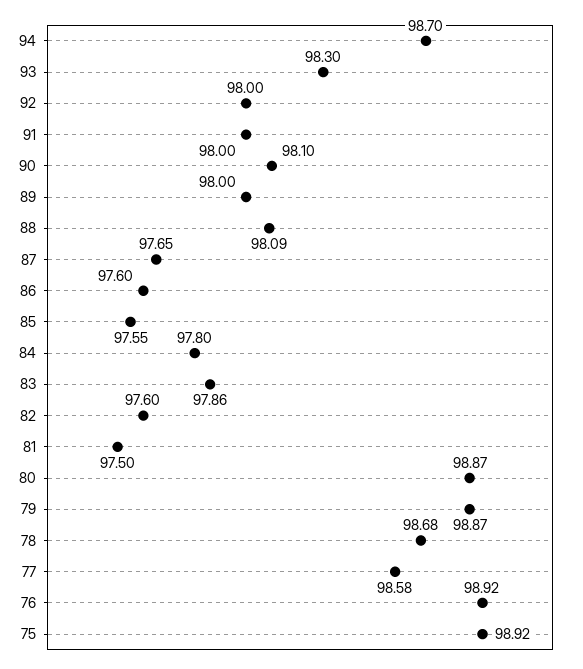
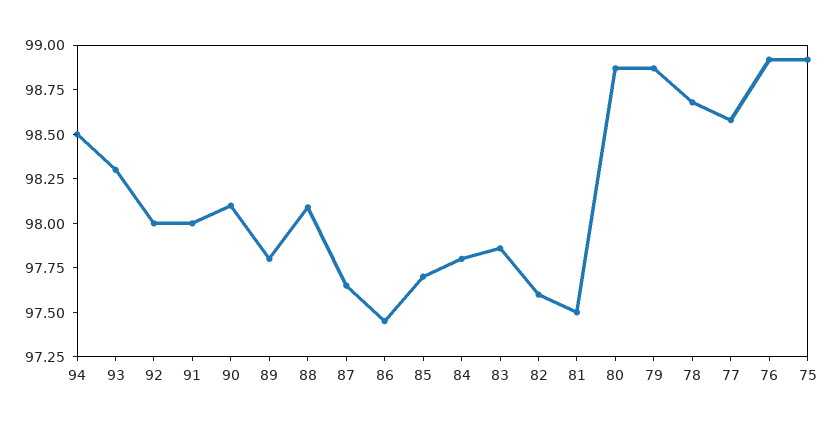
  {
-   "94": 98.7,
+   "94": 98.5,
    "93": 98.3,
    "92": 98,
    "91": 98,
    "90": 98.1,
-   "89": 98,
+   "89": 97.8,
    "88": 98.09,
    "87": 97.65,
-   "86": 97.6,
+   "86": 97.45,
-   "85": 97.55,
+   "85": 97.7,
    "84": 97.8,
    "83": 97.86,
    "82": 97.6,
    "81": 97.5,
    "80": 98.87,
    "79": 98.87,
    "78": 98.68,
    "77": 98.58,
    "76": 98.92,
    "75": 98.92
  }

